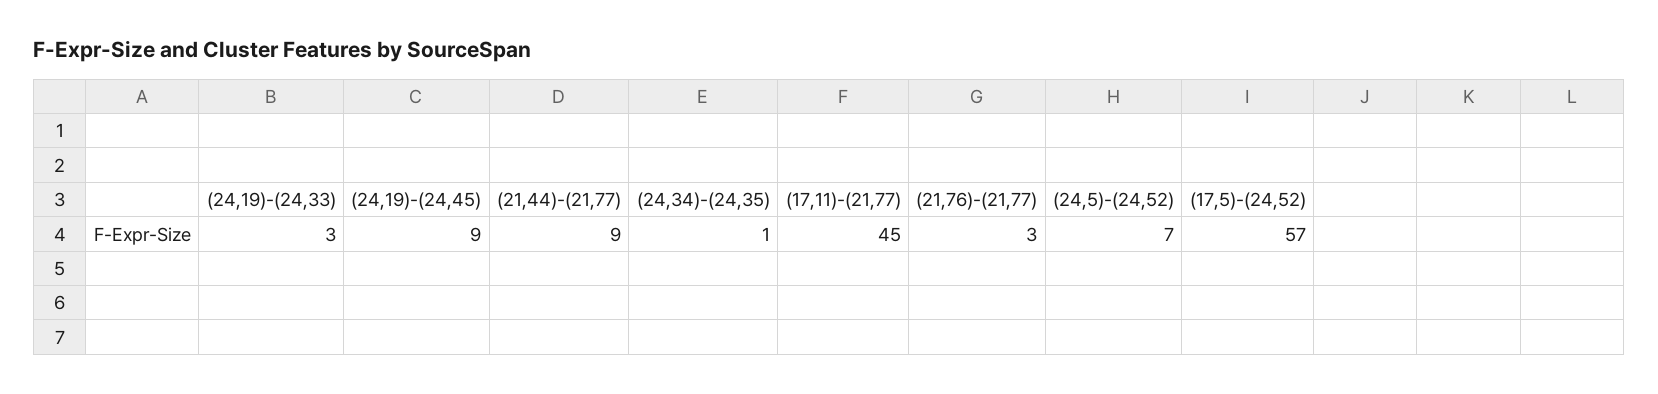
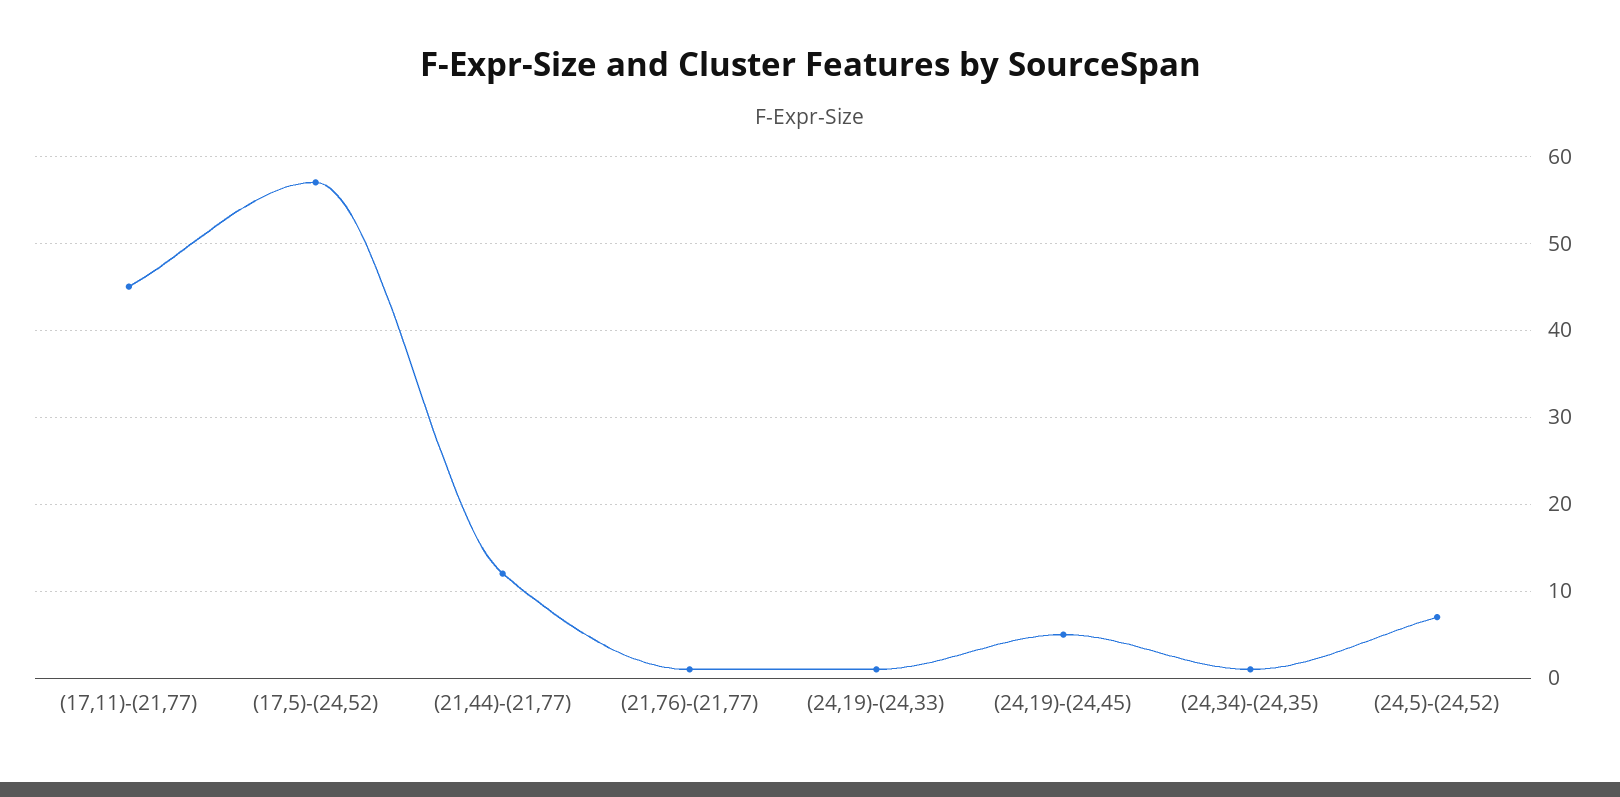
  {
-   "(24,19)-(24,33)": 3,
+   "(24,19)-(24,33)": 1,
-   "(24,19)-(24,45)": 9,
+   "(24,19)-(24,45)": 5,
-   "(21,44)-(21,77)": 9,
+   "(21,44)-(21,77)": 12,
    "(24,34)-(24,35)": 1,
    "(17,11)-(21,77)": 45,
-   "(21,76)-(21,77)": 3,
+   "(21,76)-(21,77)": 1,
    "(24,5)-(24,52)": 7,
    "(17,5)-(24,52)": 57
  }

